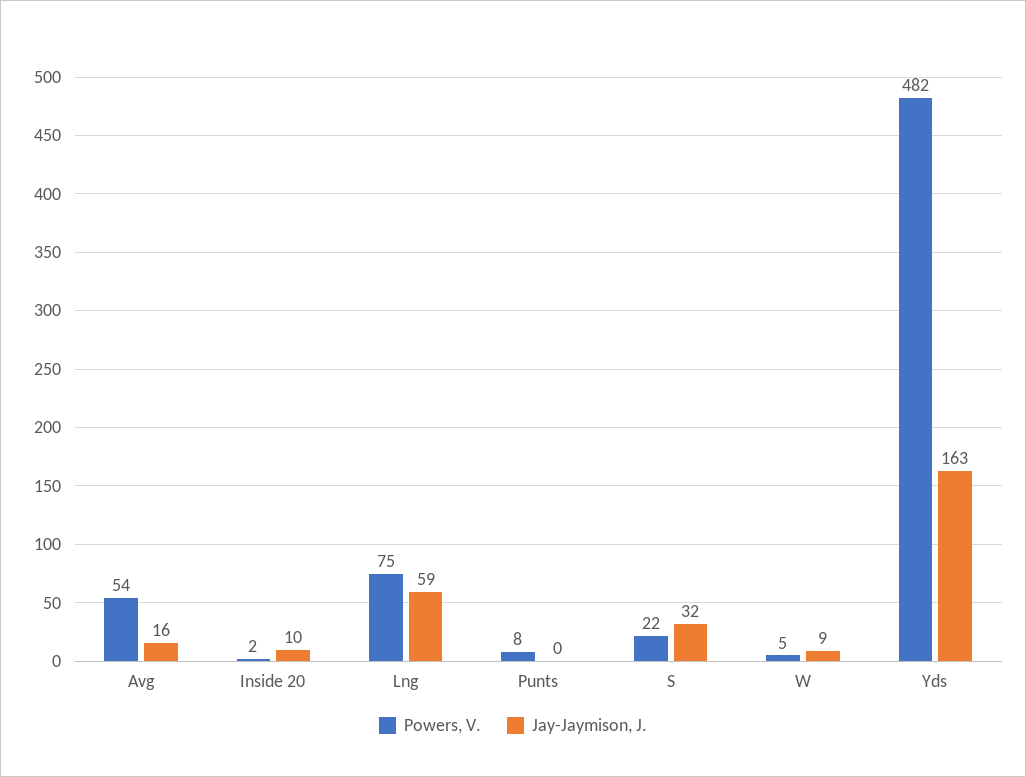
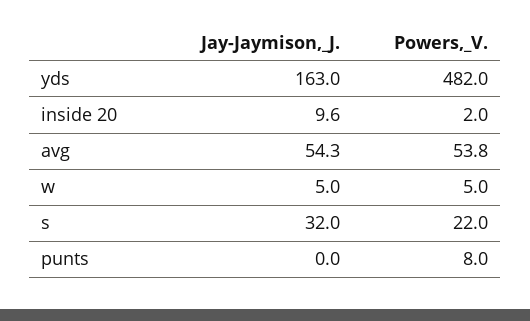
  {
    "Powers, V.": {
      "Avg": 53.8,
      "Inside 20": 2,
-     "Lng": 75,
      "Punts": 8,
      "S": 22,
      "W": 5,
      "Yds": 482
    },
    "Jay-Jaymison, J.": {
-     "Avg": 16,
+     "Avg": 54.3,
      "Inside 20": 9.6,
-     "Lng": 59,
      "Punts": 0,
      "S": 32,
-     "W": 9,
+     "W": 5,
      "Yds": 163
    }
  }

